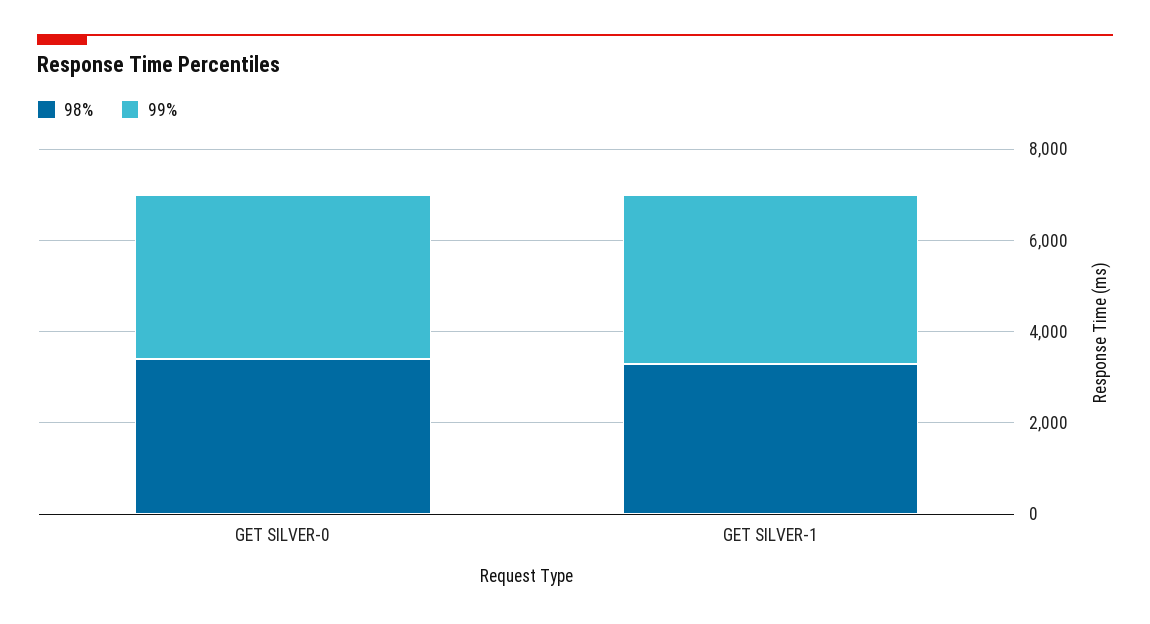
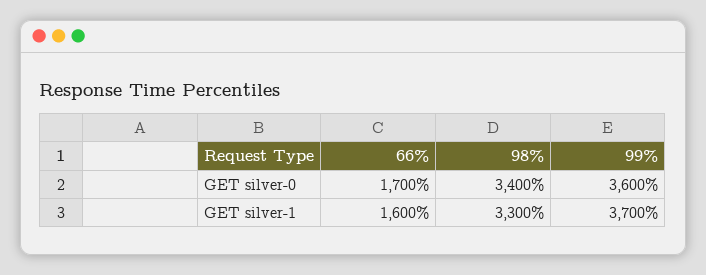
  {
    "98%": {
      "GET SILVER-0": 3400,
      "GET SILVER-1": 3300
    },
    "99%": {
      "GET SILVER-0": 3600,
      "GET SILVER-1": 3700
-   }
+   },
+   "66%": {
+     "GET SILVER-0": 1700,
+     "GET SILVER-1": 1600
+   }
  }

